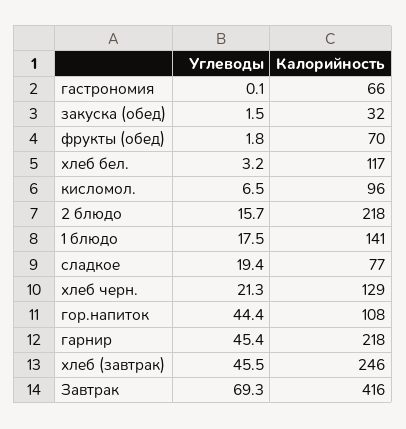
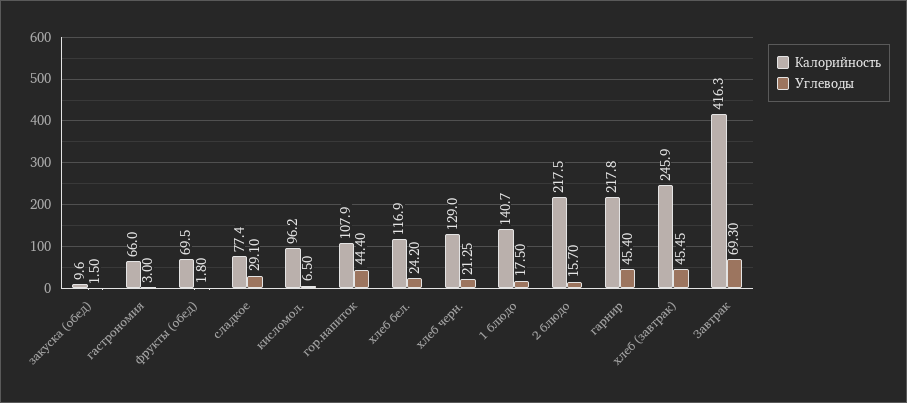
  {
    "Углеводы": {
-     "гастрономия": 0.1,
+     "гастрономия": 3,
      "закуска (обед)": 1.5,
      "фрукты (обед)": 1.8,
-     "хлеб бел.": 3.2,
+     "хлеб бел.": 24.2,
      "кисломол.": 6.5,
      "2 блюдо": 15.7,
      "1 блюдо": 17.5,
-     "сладкое": 19.4,
+     "сладкое": 29.1,
      "хлеб черн.": 21.25,
      "гор.напиток": 44.4,
      "гарнир": 45.4,
      "хлеб (завтрак)": 45.45,
      "Завтрак": 69.3
    },
    "Калорийность": {
      "гастрономия": 66,
-     "закуска (обед)": 32,
+     "закуска (обед)": 9.6,
      "фрукты (обед)": 69.5,
      "хлеб бел.": 116.9,
      "кисломол.": 96.2,
      "2 блюдо": 217.5,
      "1 блюдо": 140.7,
      "сладкое": 77.4,
      "хлеб черн.": 129,
      "гор.напиток": 107.9,
      "гарнир": 217.8,
      "хлеб (завтрак)": 245.9,
      "Завтрак": 416.3
    }
  }

